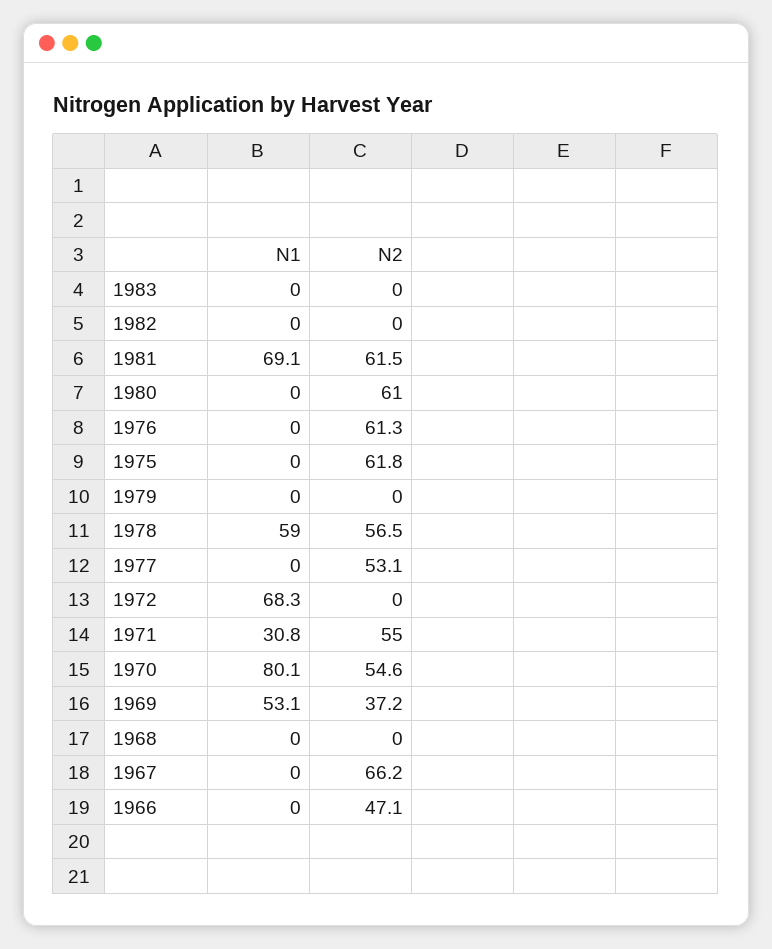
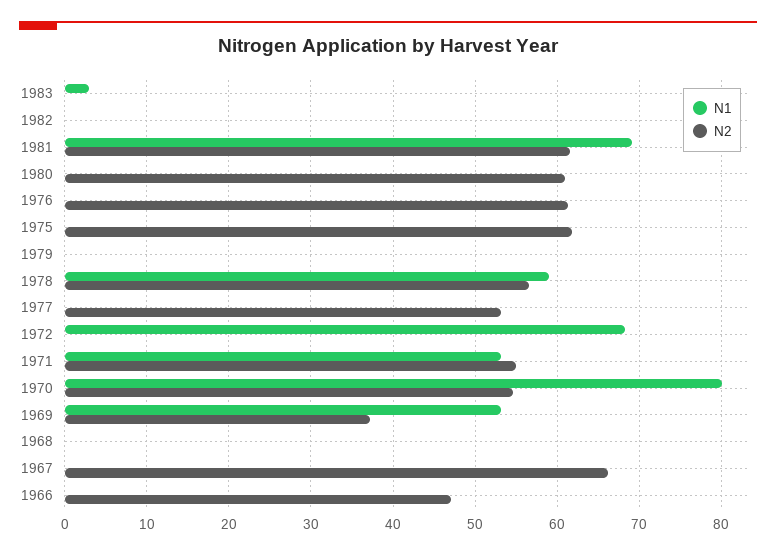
  {
    "N1": {
-     "1983": 0,
+     "1983": 3,
      "1982": 0,
      "1981": 69.1,
      "1980": 0,
      "1976": 0,
      "1975": 0,
      "1979": 0,
      "1978": 59,
      "1977": 0,
      "1972": 68.3,
-     "1971": 30.8,
+     "1971": 53,
      "1970": 80.1,
      "1969": 53.1,
      "1968": 0,
      "1967": 0,
      "1966": 0
    },
    "N2": {
      "1983": 0,
      "1982": 0,
      "1981": 61.5,
      "1980": 61,
      "1976": 61.3,
      "1975": 61.8,
      "1979": 0,
      "1978": 56.5,
      "1977": 53.1,
      "1972": 0,
      "1971": 55,
      "1970": 54.6,
      "1969": 37.2,
      "1968": 0,
      "1967": 66.2,
      "1966": 47.1
    }
  }

